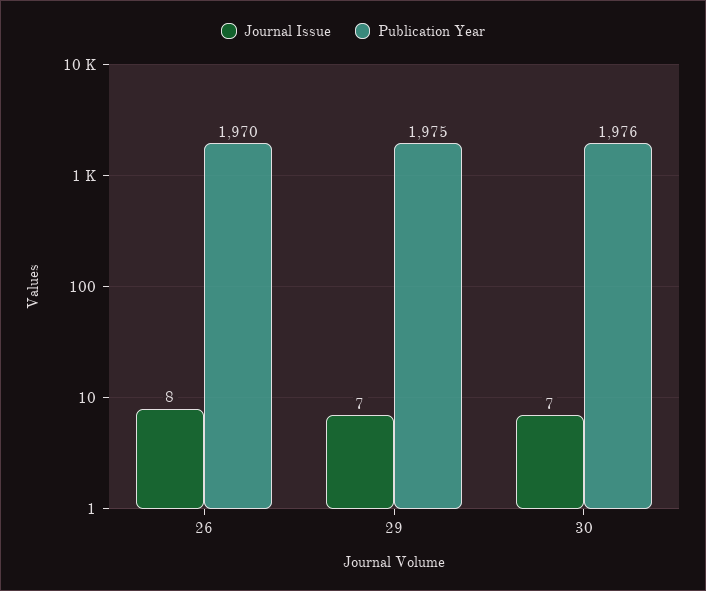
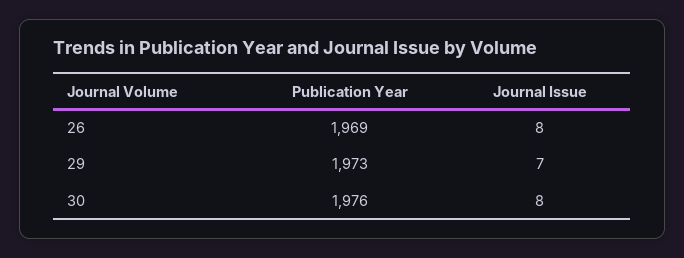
  {
    "Journal Issue": {
      "26": 8,
      "29": 7,
-     "30": 7
+     "30": 8
    },
    "Publication Year": {
-     "26": 1970,
+     "26": 1969,
-     "29": 1975,
+     "29": 1973,
      "30": 1976
    }
  }

